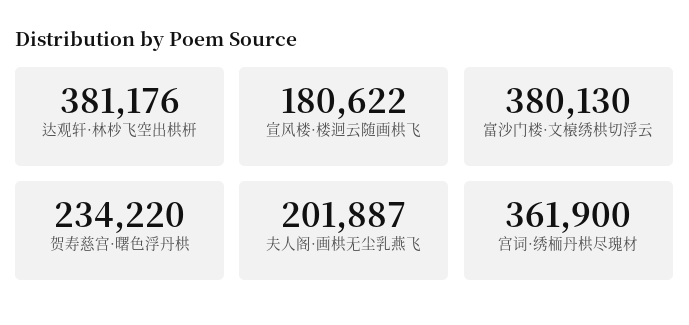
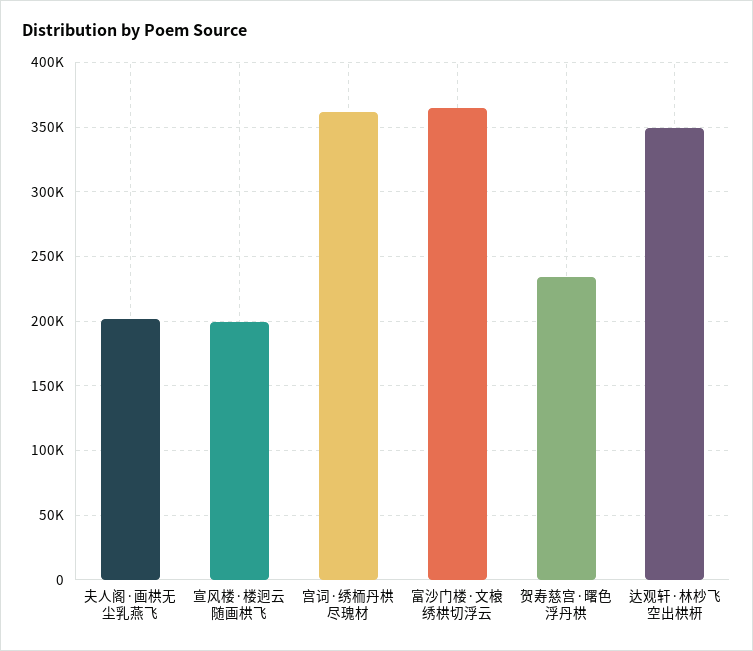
  {
-   "达观轩·林杪飞空出栱枅": 381176,
+   "达观轩·林杪飞空出栱枅": 350000,
-   "宣风楼·楼迥云随画栱飞": 180622,
+   "宣风楼·楼迥云随画栱飞": 200000,
-   "富沙门楼·文榱绣栱切浮云": 380130,
+   "富沙门楼·文榱绣栱切浮云": 365000,
    "贺寿慈宫·曙色浮丹栱": 234220,
    "夫人阁·画栱无尘乳燕飞": 201887,
    "宫词·绣栭丹栱尽瑰材": 361900
  }

